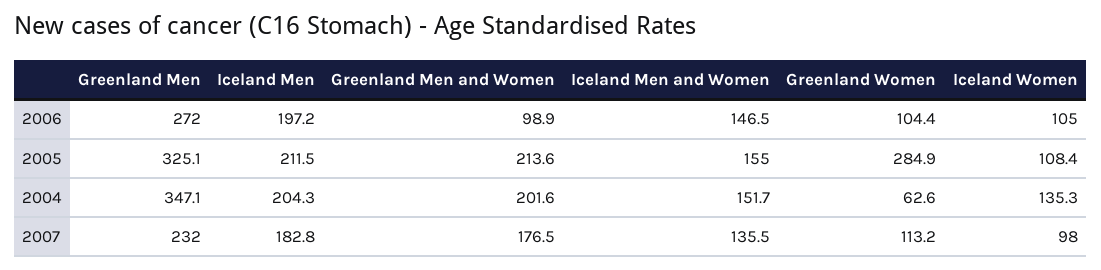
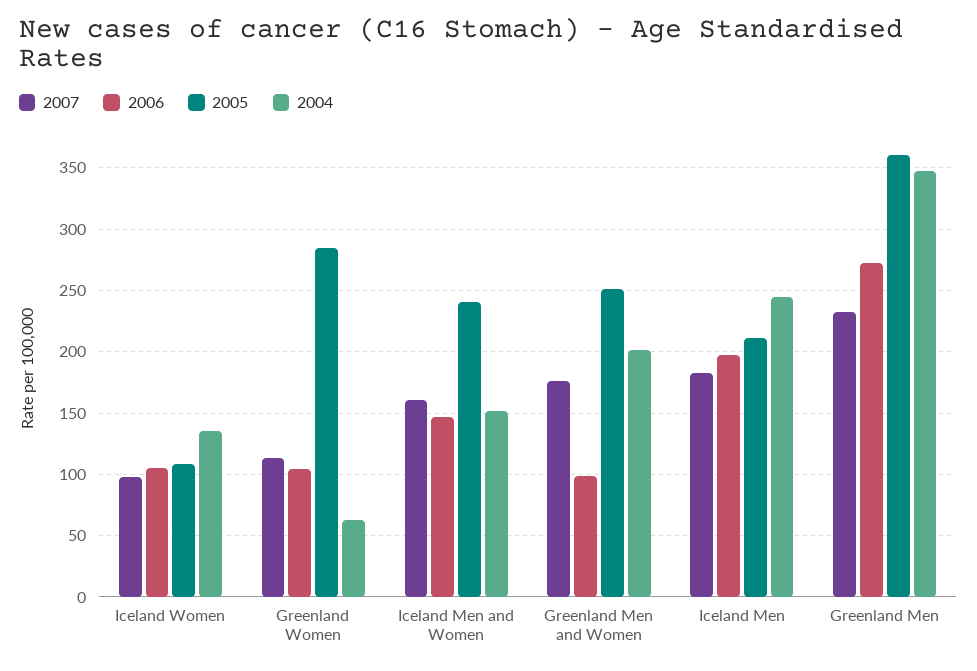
  {
    "2006": {
      "Greenland Men": 272,
      "Iceland Men": 197.2,
      "Greenland Men and Women": 98.9,
      "Iceland Men and Women": 146.5,
      "Greenland Women": 104.4,
      "Iceland Women": 105
    },
    "2005": {
-     "Greenland Men": 325.1,
+     "Greenland Men": 360,
      "Iceland Men": 211.5,
-     "Greenland Men and Women": 213.6,
+     "Greenland Men and Women": 250,
-     "Iceland Men and Women": 155,
+     "Iceland Men and Women": 240,
      "Greenland Women": 284.9,
      "Iceland Women": 108.4
    },
    "2004": {
      "Greenland Men": 347.1,
-     "Iceland Men": 204.3,
+     "Iceland Men": 245,
      "Greenland Men and Women": 201.6,
      "Iceland Men and Women": 151.7,
      "Greenland Women": 62.6,
      "Iceland Women": 135.3
    },
    "2007": {
      "Greenland Men": 232,
      "Iceland Men": 182.8,
      "Greenland Men and Women": 176.5,
-     "Iceland Men and Women": 135.5,
+     "Iceland Men and Women": 160,
      "Greenland Women": 113.2,
      "Iceland Women": 98
    }
  }

